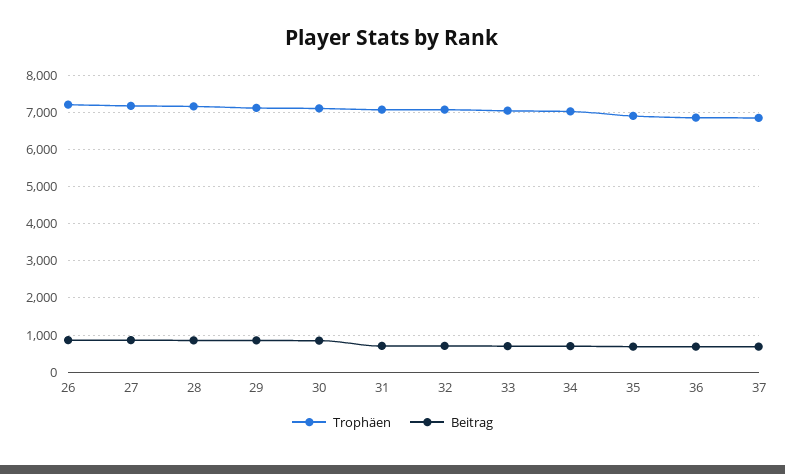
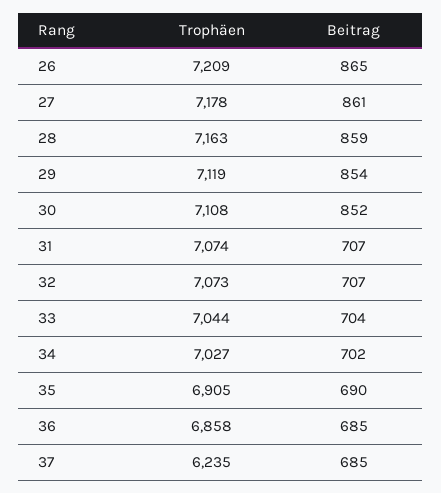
  {
    "Trophäen": {
      "26": 7209,
      "27": 7178,
      "28": 7163,
      "29": 7119,
      "30": 7108,
      "31": 7074,
      "32": 7073,
      "33": 7044,
      "34": 7027,
      "35": 6905,
      "36": 6858,
-     "37": 6800
+     "37": 6235
    },
    "Beitrag": {
      "26": 865,
      "27": 861,
      "28": 859,
      "29": 854,
      "30": 852,
      "31": 707,
      "32": 707,
      "33": 704,
      "34": 702,
      "35": 690,
      "36": 685,
      "37": 685
    }
  }

